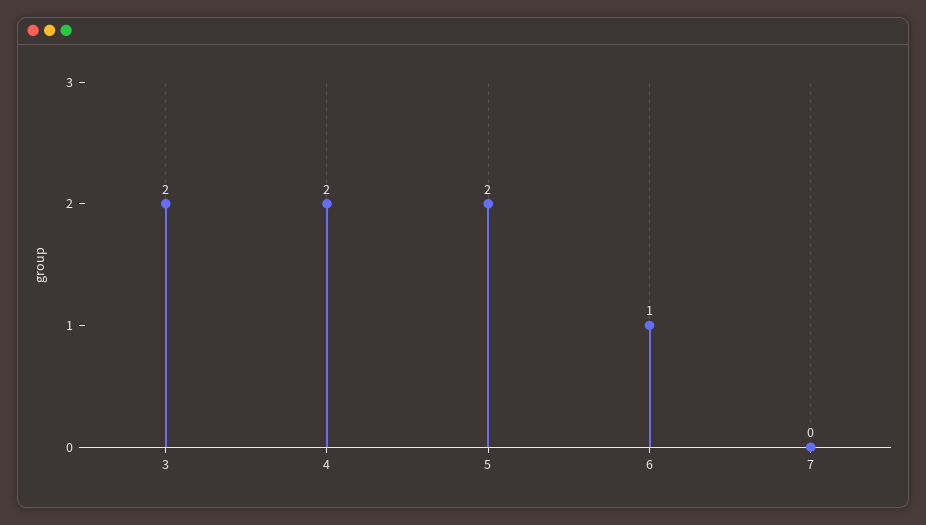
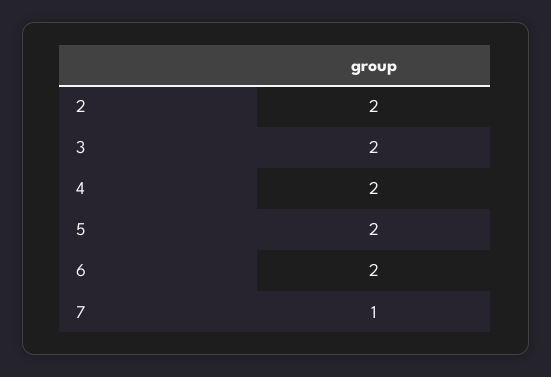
  {
    "3": 2,
    "4": 2,
    "5": 2,
-   "6": 1,
+   "6": 2,
-   "7": 0
+   "7": 1,
+   "2": 2
  }

